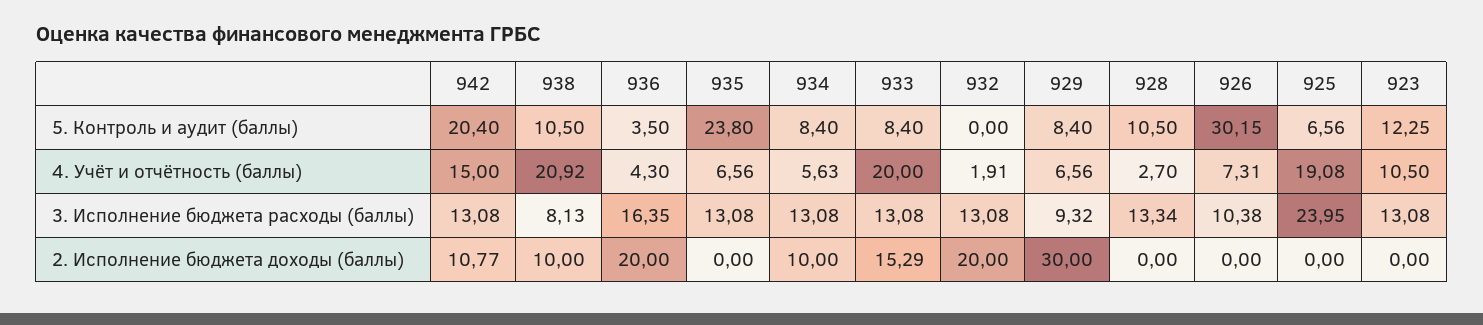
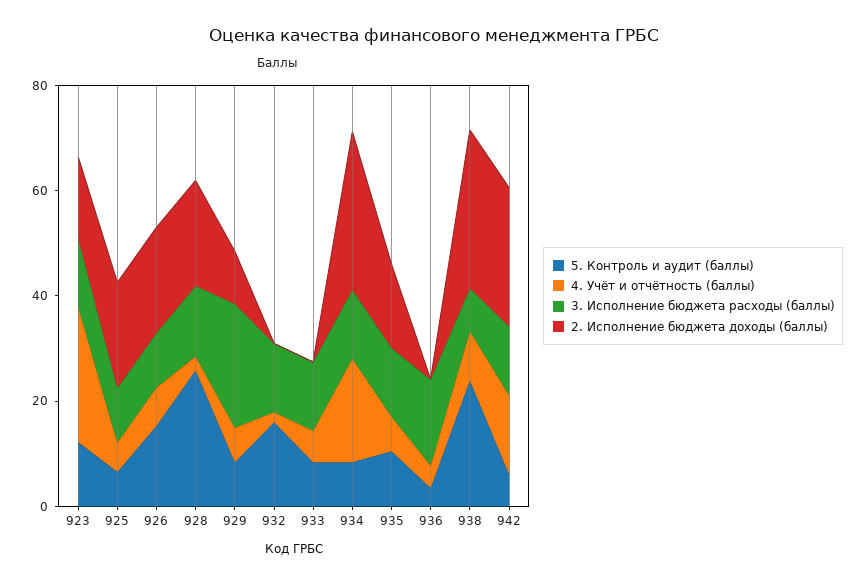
  {
    "5. Контроль и аудит (баллы)": {
-     "942": 20.4,
+     "942": 5,
-     "938": 10.5,
+     "938": 25,
      "936": 3.5,
-     "935": 23.8,
+     "935": 10,
      "934": 8.4,
      "933": 8.4,
-     "932": 0,
+     "932": 15,
      "929": 8.4,
-     "928": 10.5,
+     "928": 25,
-     "926": 30.15,
+     "926": 15,
      "925": 6.56,
      "923": 12.25
    },
    "4. Учёт и отчётность (баллы)": {
      "942": 15,
-     "938": 20.92,
+     "938": 10,
      "936": 4.3,
      "935": 6.56,
-     "934": 5.63,
+     "934": 20,
-     "933": 20,
+     "933": 5,
      "932": 1.91,
      "929": 6.56,
      "928": 2.7,
      "926": 7.31,
-     "925": 19.08,
+     "925": 5,
-     "923": 10.5
+     "923": 25
    },
    "3. Исполнение бюджета расходы (баллы)": {
      "942": 13.08,
      "938": 8.13,
      "936": 16.35,
      "935": 13.08,
      "934": 13.08,
      "933": 13.08,
      "932": 13.08,
-     "929": 9.32,
+     "929": 25,
      "928": 13.34,
      "926": 10.38,
-     "925": 23.95,
+     "925": 10,
      "923": 13.08
    },
    "2. Исполнение бюджета доходы (баллы)": {
-     "942": 10.77,
+     "942": 25,
-     "938": 10,
+     "938": 30,
-     "936": 20,
+     "936": 0,
-     "935": 0,
+     "935": 15,
-     "934": 10,
+     "934": 30,
-     "933": 15.29,
+     "933": 0,
-     "932": 20,
+     "932": 0,
-     "929": 30,
+     "929": 10,
-     "928": 0,
+     "928": 20,
-     "926": 0,
+     "926": 20,
-     "925": 0,
+     "925": 20,
-     "923": 0
+     "923": 15
    }
  }

